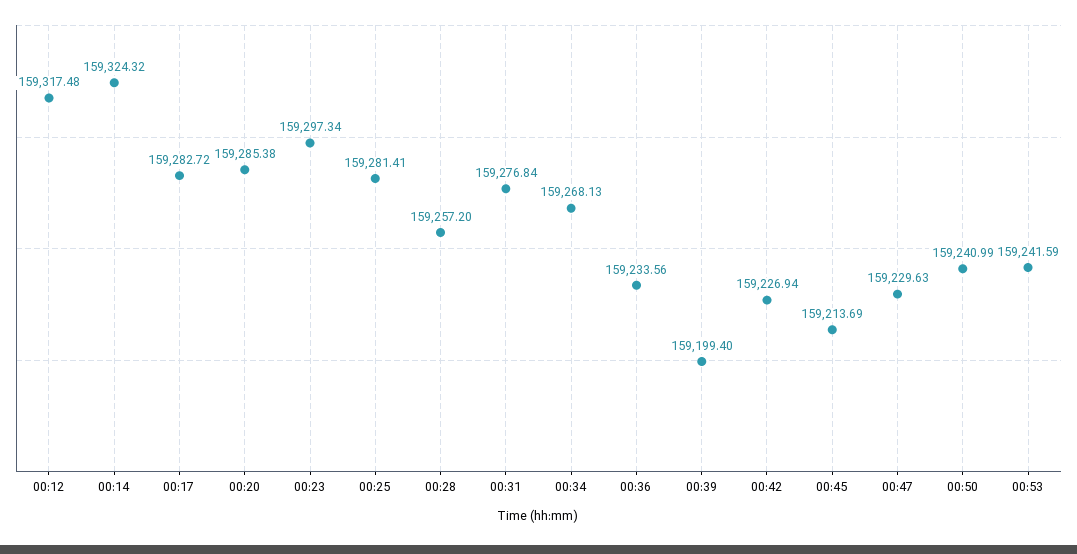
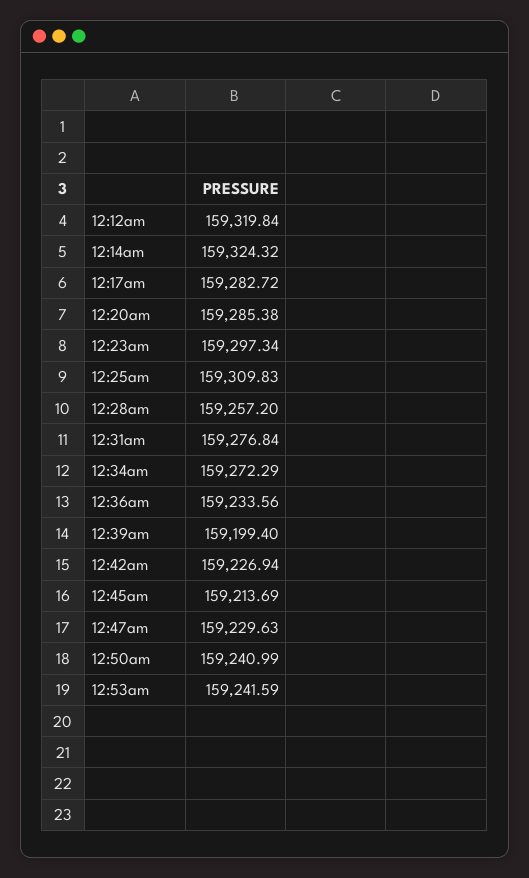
  {
-   "00:12": 159317.48,
+   "00:12": 159319.84,
    "00:14": 159324.32,
    "00:17": 159282.72,
    "00:20": 159285.38,
    "00:23": 159297.34,
-   "00:25": 159281.41,
+   "00:25": 159309.83,
    "00:28": 159257.2,
    "00:31": 159276.84,
-   "00:34": 159268.13,
+   "00:34": 159272.29,
    "00:36": 159233.56,
    "00:39": 159199.4,
    "00:42": 159226.94,
    "00:45": 159213.69,
    "00:47": 159229.63,
    "00:50": 159240.99,
    "00:53": 159241.59
  }

